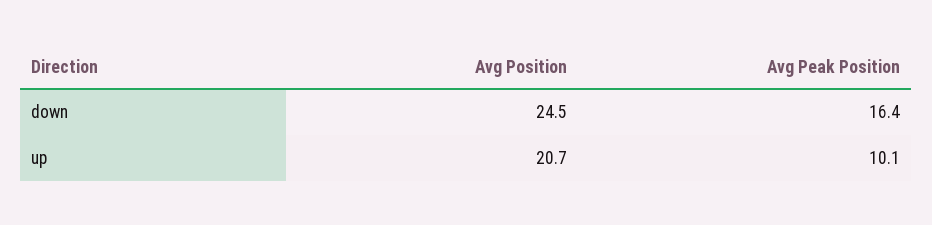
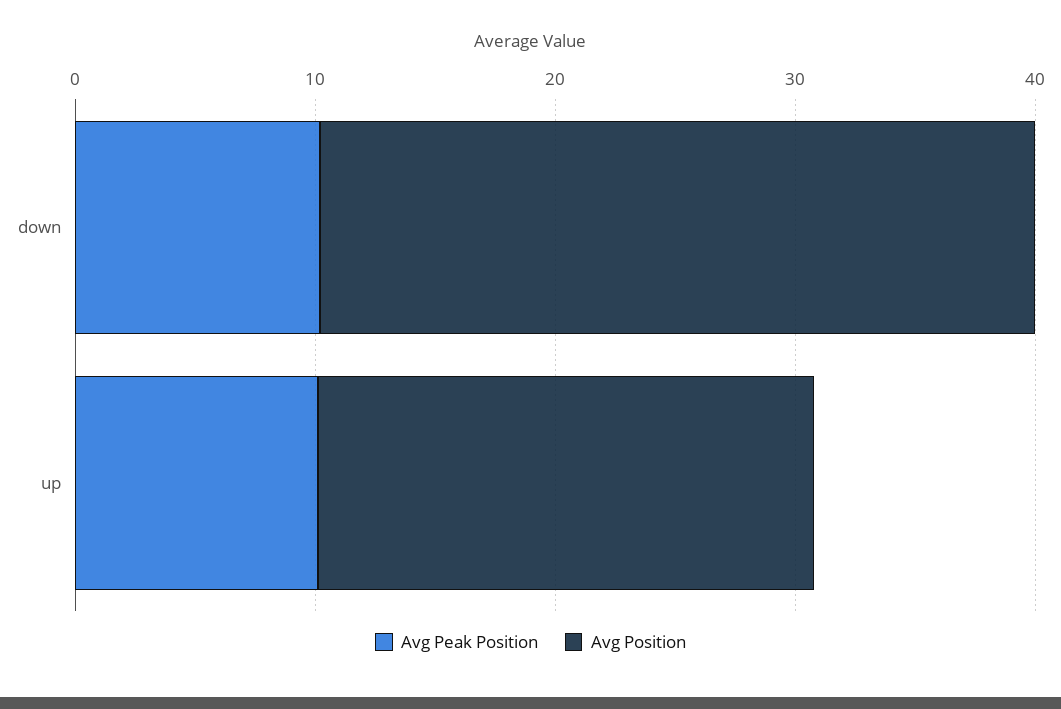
  {
    "Avg Position": {
-     "down": 24.5,
+     "down": 30,
      "up": 20.7
    },
    "Avg Peak Position": {
-     "down": 16.4,
+     "down": 10,
      "up": 10.1
    }
  }

